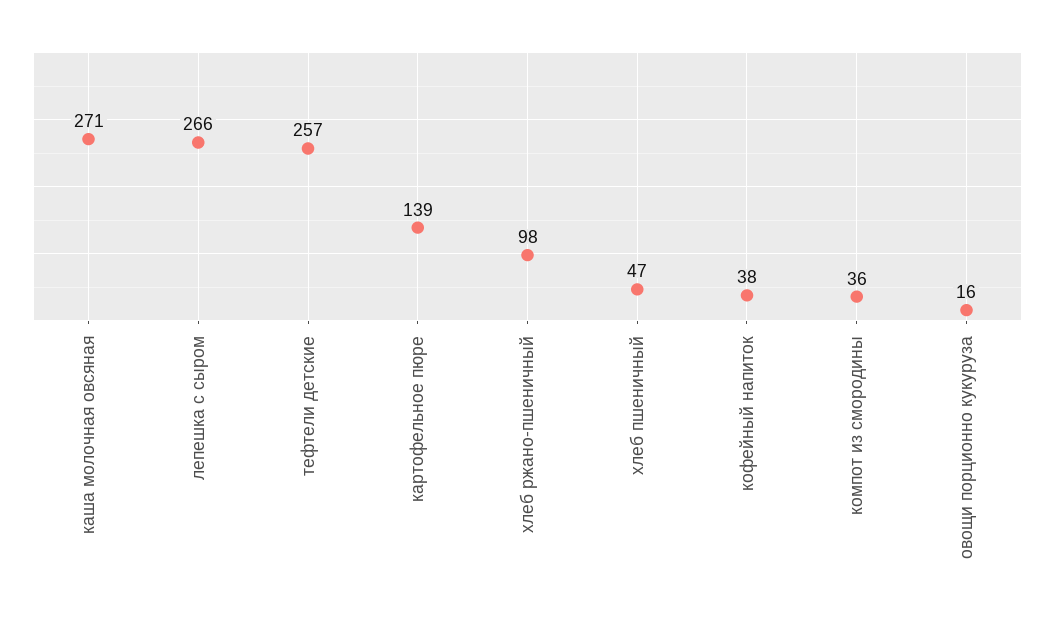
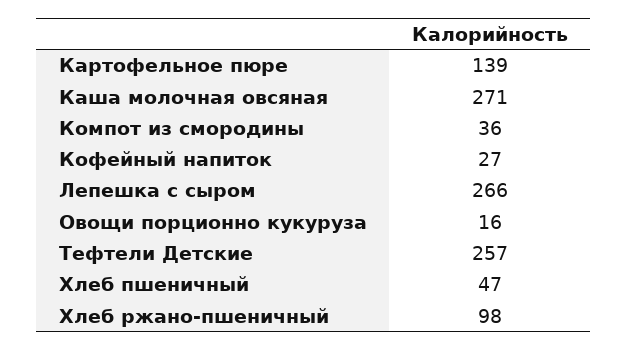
  {
    "каша молочная овсяная": 271,
    "лепешка с сыром": 266,
    "тефтели детские": 257,
    "картофельное пюре": 139,
    "хлеб ржано-пшеничный": 98,
    "хлеб пшеничный": 47,
-   "кофейный напиток": 38,
+   "кофейный напиток": 27,
    "компот из смородины": 36,
    "овощи порционно кукуруза": 16
  }

